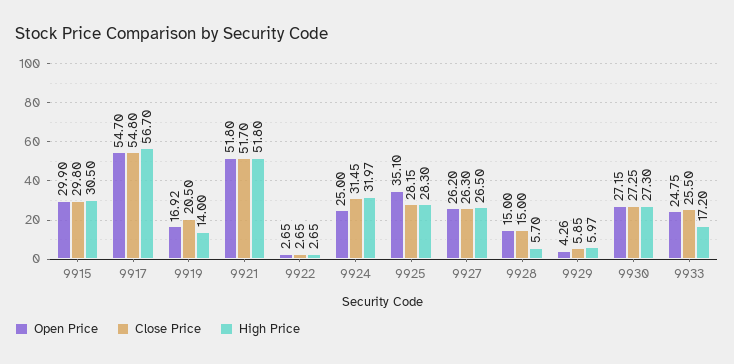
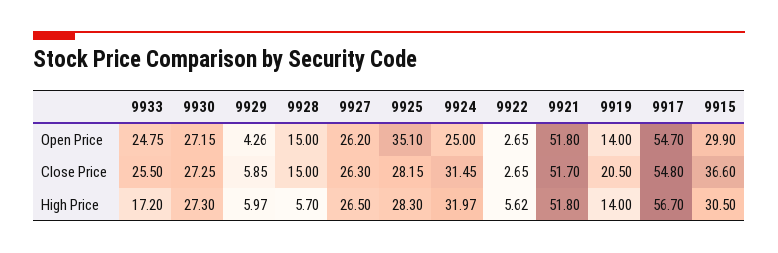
  {
    "Open Price": {
      "9915": 29.9,
      "9917": 54.7,
-     "9919": 16.92,
+     "9919": 14,
      "9921": 51.8,
      "9922": 2.65,
      "9924": 25,
      "9925": 35.1,
      "9927": 26.2,
      "9928": 15,
      "9929": 4.26,
      "9930": 27.15,
      "9933": 24.75
    },
    "Close Price": {
-     "9915": 29.8,
+     "9915": 36.6,
      "9917": 54.8,
      "9919": 20.5,
      "9921": 51.7,
      "9922": 2.65,
      "9924": 31.45,
      "9925": 28.15,
      "9927": 26.3,
      "9928": 15,
      "9929": 5.85,
      "9930": 27.25,
      "9933": 25.5
    },
    "High Price": {
      "9915": 30.5,
      "9917": 56.7,
      "9919": 14,
      "9921": 51.8,
-     "9922": 2.65,
+     "9922": 5.62,
      "9924": 31.97,
      "9925": 28.3,
      "9927": 26.5,
      "9928": 5.7,
      "9929": 5.97,
      "9930": 27.3,
      "9933": 17.2
    }
  }

